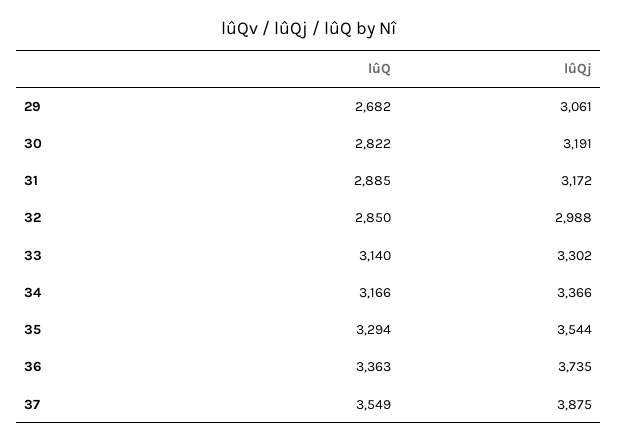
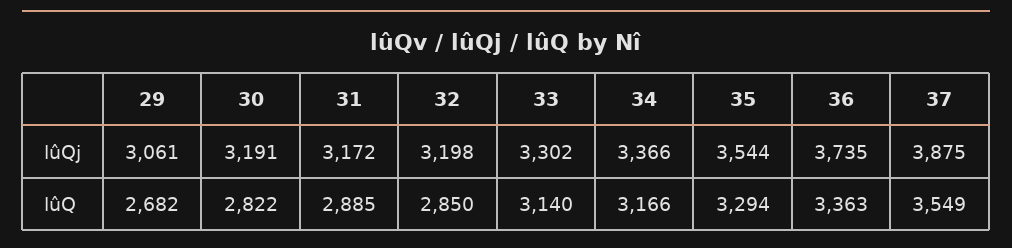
  {
    "lûQ": {
      "29": 2682,
      "30": 2822,
      "31": 2885,
      "32": 2850,
      "33": 3140,
      "34": 3166,
      "35": 3294,
      "36": 3363,
      "37": 3549
    },
    "lûQj": {
      "29": 3061,
      "30": 3191,
      "31": 3172,
-     "32": 2988,
+     "32": 3198,
      "33": 3302,
      "34": 3366,
      "35": 3544,
      "36": 3735,
      "37": 3875
    }
  }

